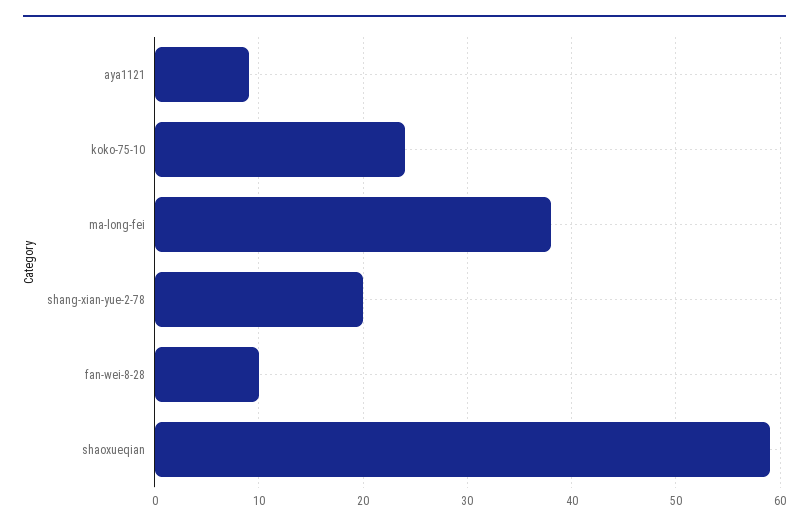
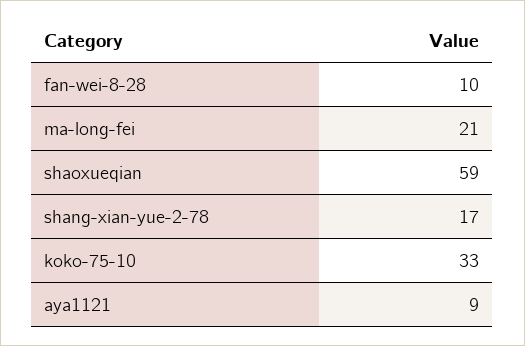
  {
    "aya1121": 9,
-   "koko-75-10": 24,
+   "koko-75-10": 33,
-   "ma-long-fei": 38,
+   "ma-long-fei": 21,
-   "shang-xian-yue-2-78": 20,
+   "shang-xian-yue-2-78": 17,
    "fan-wei-8-28": 10,
    "shaoxueqian": 59
  }

